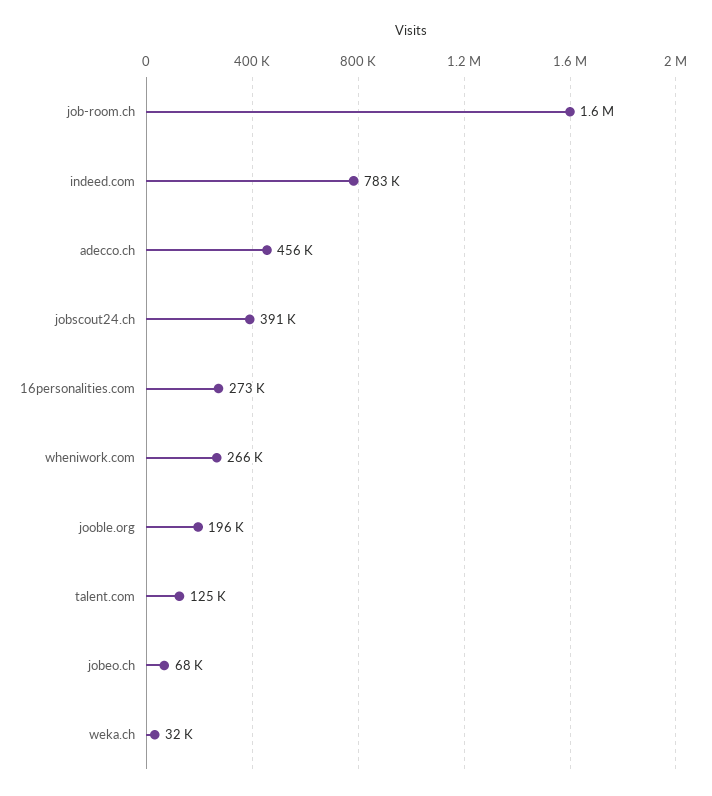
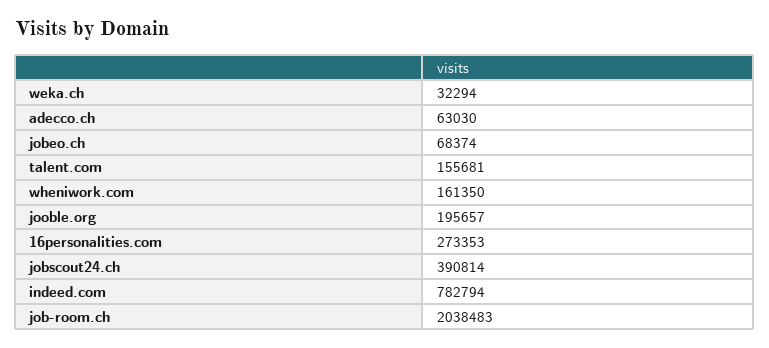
  {
-   "job-room.ch": 1600000,
+   "job-room.ch": 2038483,
    "indeed.com": 782794,
-   "adecco.ch": 456000,
+   "adecco.ch": 63030,
    "jobscout24.ch": 390814,
    "16personalities.com": 273353,
-   "wheniwork.com": 266000,
+   "wheniwork.com": 161350,
    "jooble.org": 195657,
-   "talent.com": 125000,
+   "talent.com": 155681,
    "jobeo.ch": 68374,
    "weka.ch": 32294
  }

